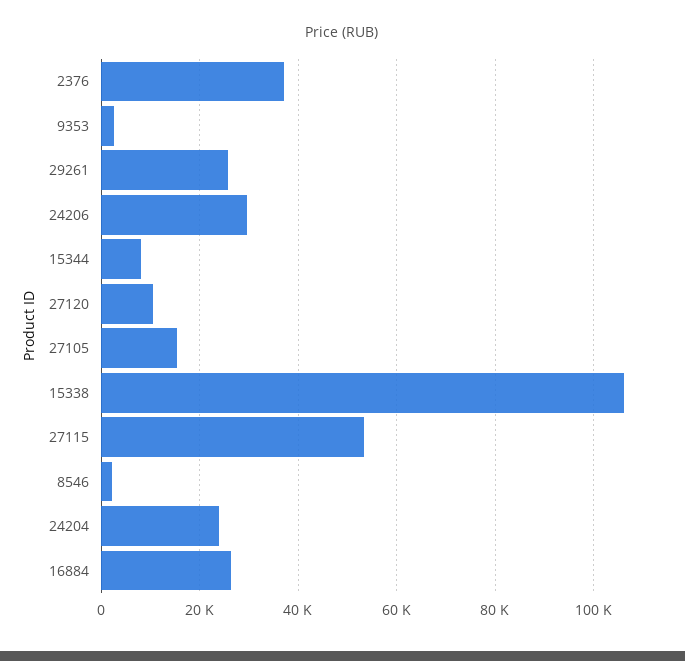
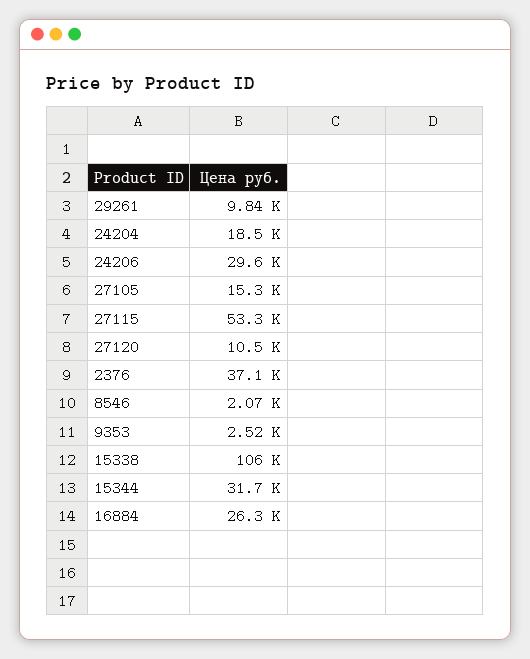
  {
    "2376": 37100,
    "9353": 2520,
-   "29261": 26000,
+   "29261": 9840,
    "24206": 29600,
-   "15344": 8000,
+   "15344": 31700,
    "27120": 10500,
    "27105": 15300,
    "15338": 106000,
    "27115": 53300,
    "8546": 2070,
-   "24204": 24000,
+   "24204": 18500,
    "16884": 26300
  }

